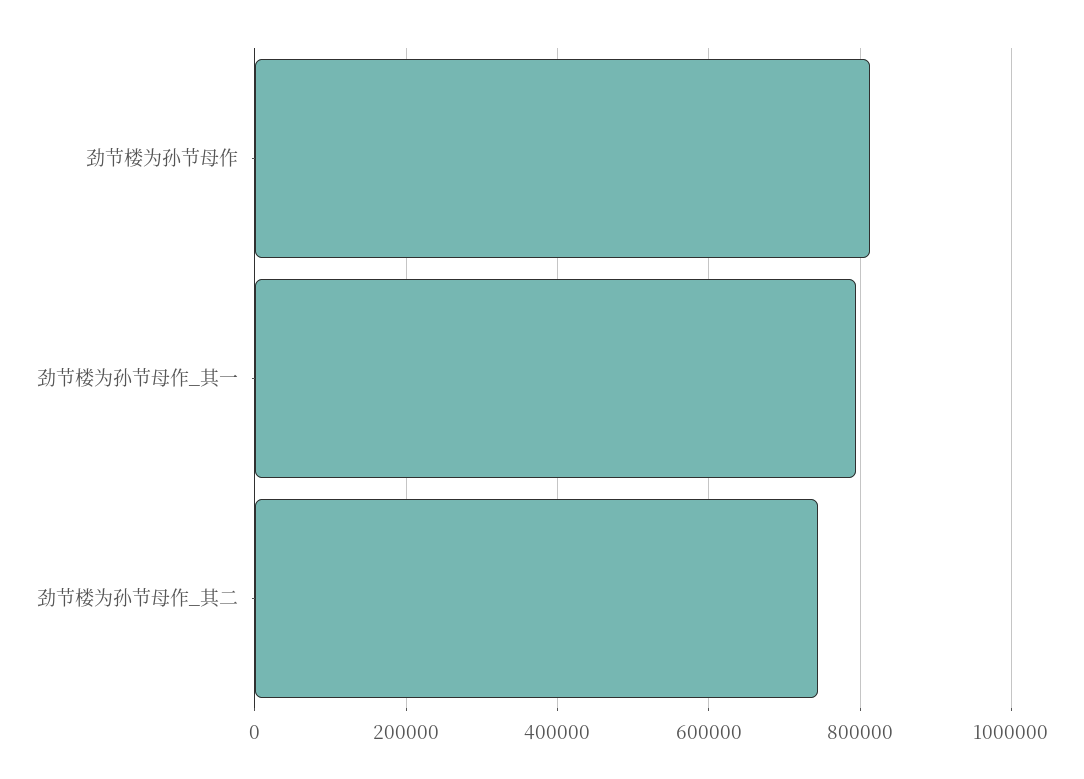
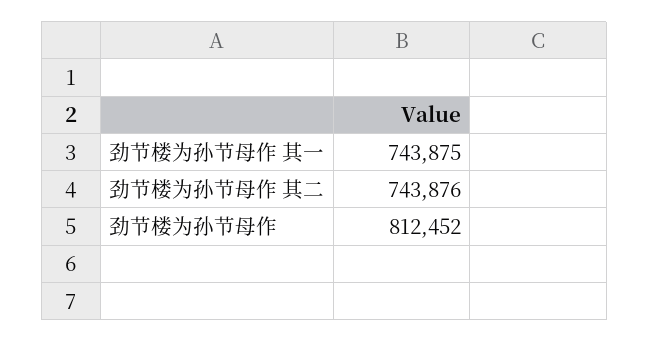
  {
    "劲节楼为孙节母作": 812452,
-   "劲节楼为孙节母作_其一": 800000,
+   "劲节楼为孙节母作_其一": 743875,
    "劲节楼为孙节母作_其二": 743876
  }

